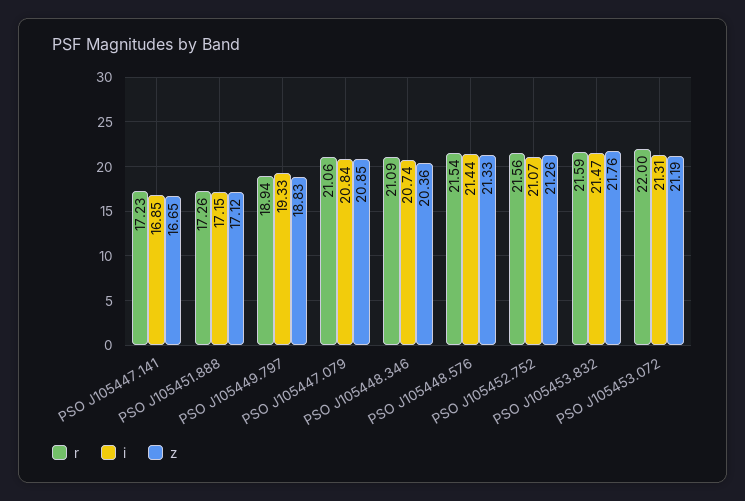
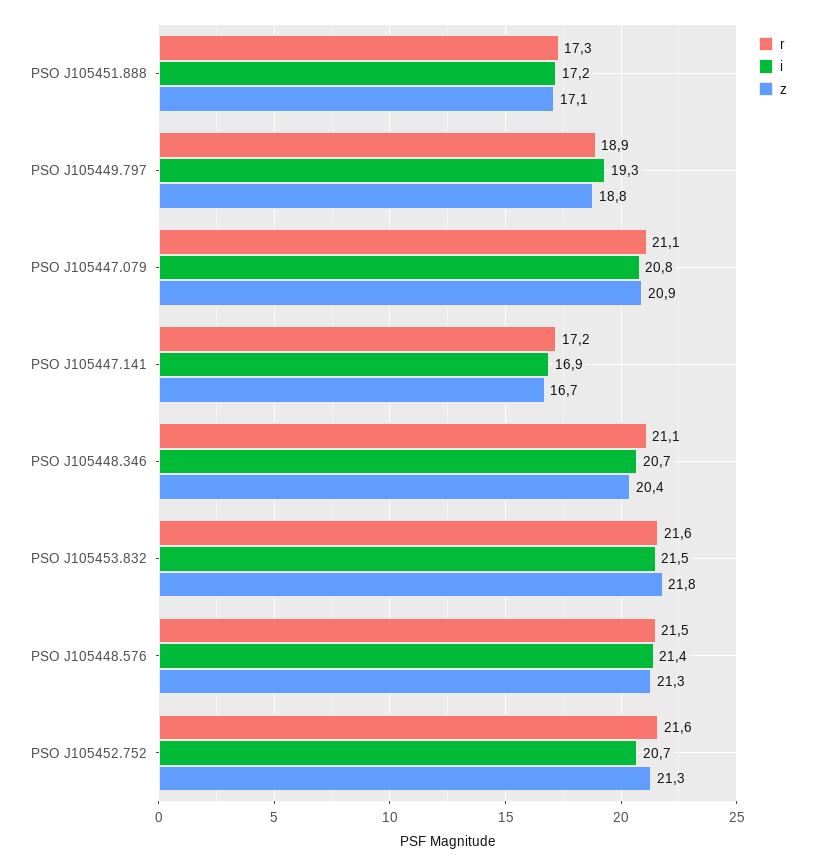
  {
    "r": {
      "PSO J105447.141": 17.23,
      "PSO J105451.888": 17.26,
      "PSO J105449.797": 18.94,
      "PSO J105447.079": 21.06,
      "PSO J105448.346": 21.09,
      "PSO J105448.576": 21.54,
      "PSO J105452.752": 21.56,
-     "PSO J105453.832": 21.59,
+     "PSO J105453.832": 21.59
-     "PSO J105453.072": 22
    },
    "i": {
      "PSO J105447.141": 16.85,
      "PSO J105451.888": 17.15,
      "PSO J105449.797": 19.33,
      "PSO J105447.079": 20.84,
      "PSO J105448.346": 20.74,
      "PSO J105448.576": 21.44,
-     "PSO J105452.752": 21.07,
+     "PSO J105452.752": 20.7,
-     "PSO J105453.832": 21.47,
+     "PSO J105453.832": 21.47
-     "PSO J105453.072": 21.31
    },
    "z": {
      "PSO J105447.141": 16.65,
      "PSO J105451.888": 17.12,
      "PSO J105449.797": 18.83,
      "PSO J105447.079": 20.85,
      "PSO J105448.346": 20.36,
      "PSO J105448.576": 21.33,
      "PSO J105452.752": 21.26,
-     "PSO J105453.832": 21.76,
+     "PSO J105453.832": 21.76
-     "PSO J105453.072": 21.19
    }
  }

